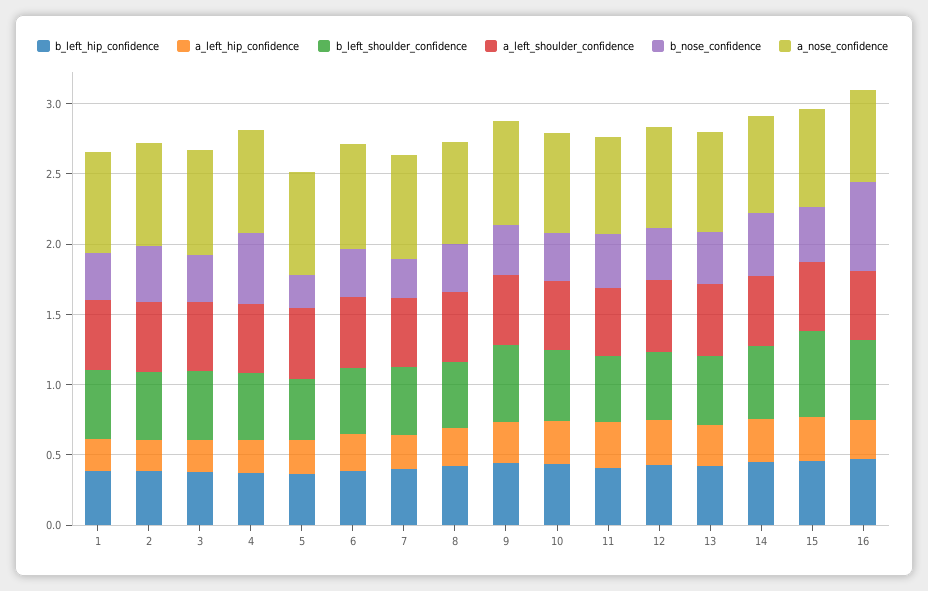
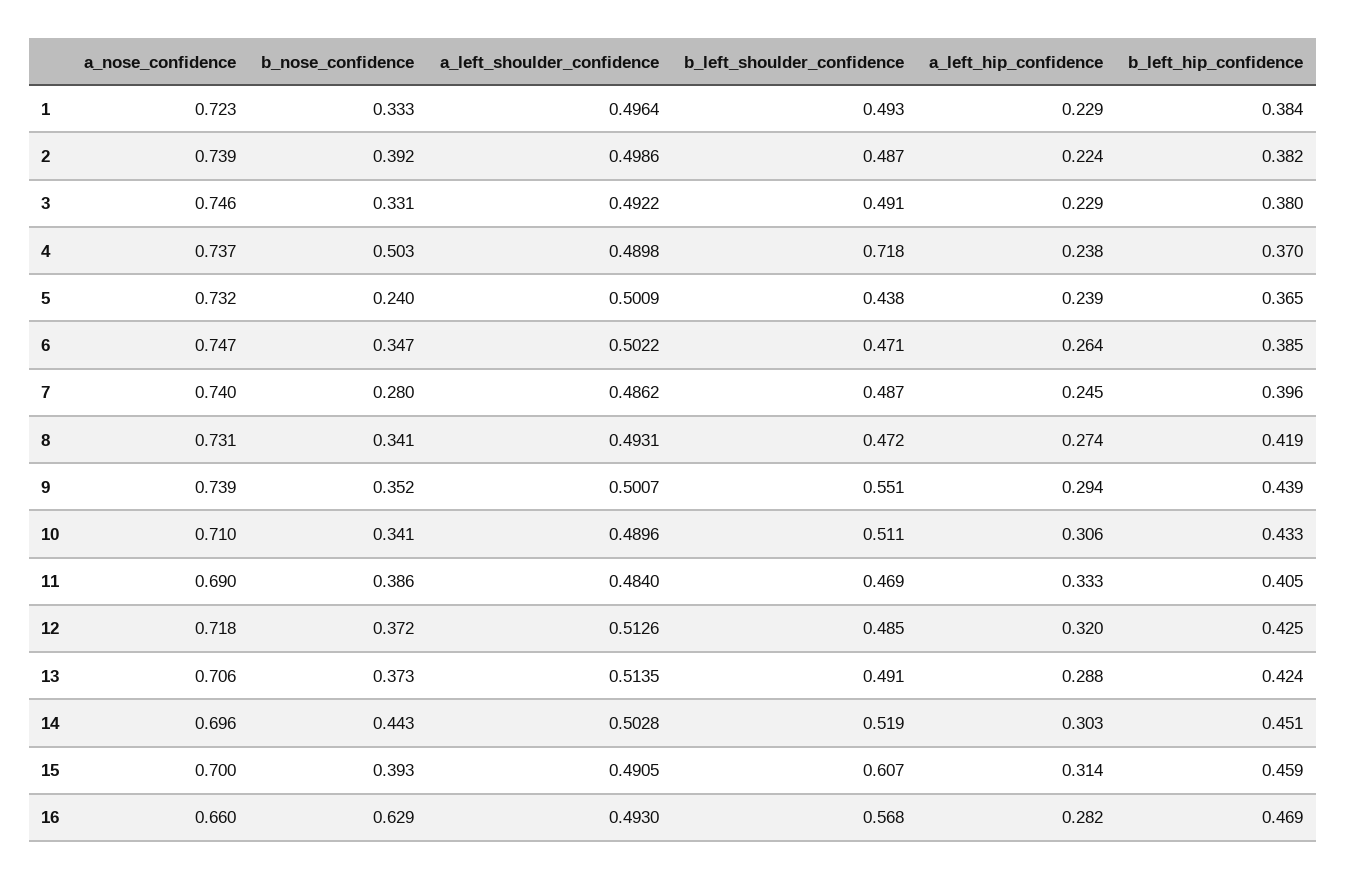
  {
    "b_left_hip_confidence": {
      "1": 0.384,
      "2": 0.382,
      "3": 0.38,
      "4": 0.37,
      "5": 0.365,
      "6": 0.385,
      "7": 0.396,
      "8": 0.419,
      "9": 0.439,
      "10": 0.433,
      "11": 0.405,
      "12": 0.425,
      "13": 0.424,
      "14": 0.451,
      "15": 0.459,
      "16": 0.469
    },
    "a_left_hip_confidence": {
      "1": 0.229,
      "2": 0.224,
      "3": 0.229,
      "4": 0.238,
      "5": 0.239,
      "6": 0.264,
      "7": 0.245,
      "8": 0.274,
      "9": 0.294,
      "10": 0.306,
      "11": 0.333,
      "12": 0.32,
      "13": 0.288,
      "14": 0.303,
      "15": 0.314,
      "16": 0.282
    },
    "b_left_shoulder_confidence": {
      "1": 0.493,
      "2": 0.487,
      "3": 0.491,
-     "4": 0.5,
+     "4": 0.718,
      "5": 0.438,
      "6": 0.471,
      "7": 0.487,
      "8": 0.472,
      "9": 0.551,
      "10": 0.511,
      "11": 0.469,
      "12": 0.485,
      "13": 0.491,
      "14": 0.519,
      "15": 0.607,
      "16": 0.568
    },
    "a_left_shoulder_confidence": {
      "1": 0.4964,
      "2": 0.4986,
      "3": 0.4922,
      "4": 0.4898,
      "5": 0.5009,
      "6": 0.5022,
      "7": 0.4862,
      "8": 0.4931,
      "9": 0.5007,
      "10": 0.4896,
      "11": 0.484,
      "12": 0.5126,
      "13": 0.5135,
      "14": 0.5028,
      "15": 0.4905,
      "16": 0.493
    },
    "b_nose_confidence": {
      "1": 0.333,
      "2": 0.392,
      "3": 0.331,
      "4": 0.503,
      "5": 0.24,
      "6": 0.347,
      "7": 0.28,
      "8": 0.341,
      "9": 0.352,
      "10": 0.341,
      "11": 0.386,
      "12": 0.372,
      "13": 0.373,
      "14": 0.443,
      "15": 0.393,
      "16": 0.629
    },
    "a_nose_confidence": {
      "1": 0.723,
      "2": 0.739,
      "3": 0.746,
      "4": 0.737,
      "5": 0.732,
      "6": 0.747,
      "7": 0.74,
      "8": 0.731,
      "9": 0.739,
      "10": 0.71,
      "11": 0.69,
      "12": 0.718,
      "13": 0.706,
      "14": 0.696,
      "15": 0.7,
      "16": 0.66
    }
  }

